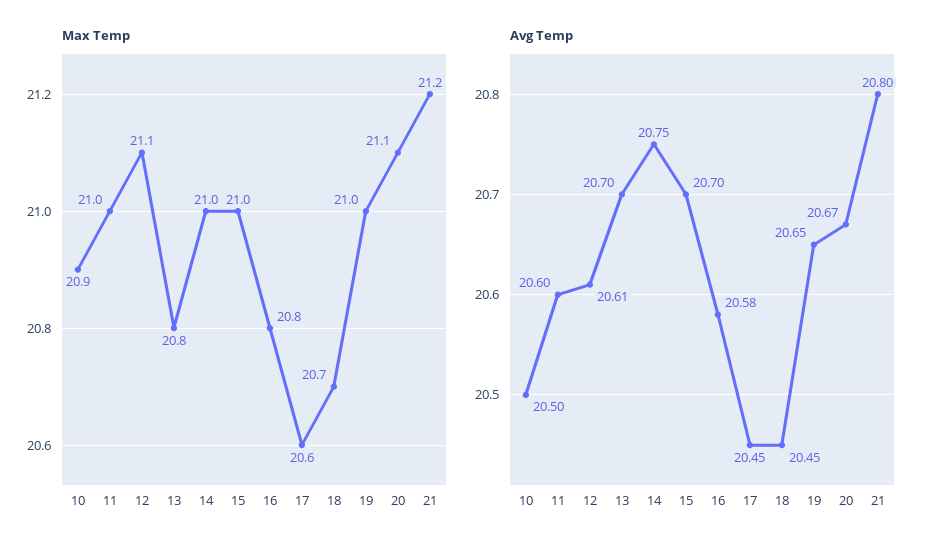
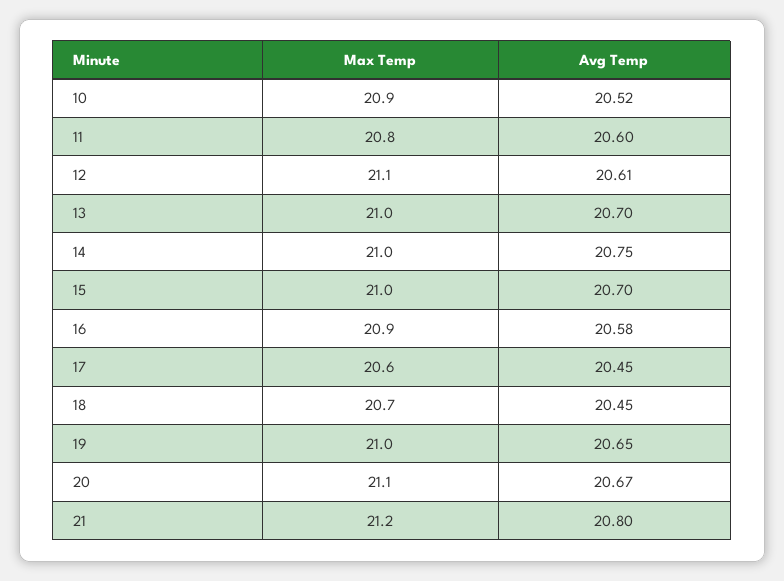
  {
    "Max Temp": {
      "10": 20.9,
-     "11": 21,
+     "11": 20.8,
      "12": 21.1,
-     "13": 20.8,
+     "13": 21,
      "14": 21,
      "15": 21,
-     "16": 20.8,
+     "16": 20.9,
      "17": 20.6,
      "18": 20.7,
      "19": 21,
      "20": 21.1,
      "21": 21.2
    },
    "Avg Temp": {
-     "10": 20.5,
+     "10": 20.52,
      "11": 20.6,
      "12": 20.61,
      "13": 20.7,
      "14": 20.75,
      "15": 20.7,
      "16": 20.58,
      "17": 20.45,
      "18": 20.45,
      "19": 20.65,
      "20": 20.67,
      "21": 20.8
    }
  }

